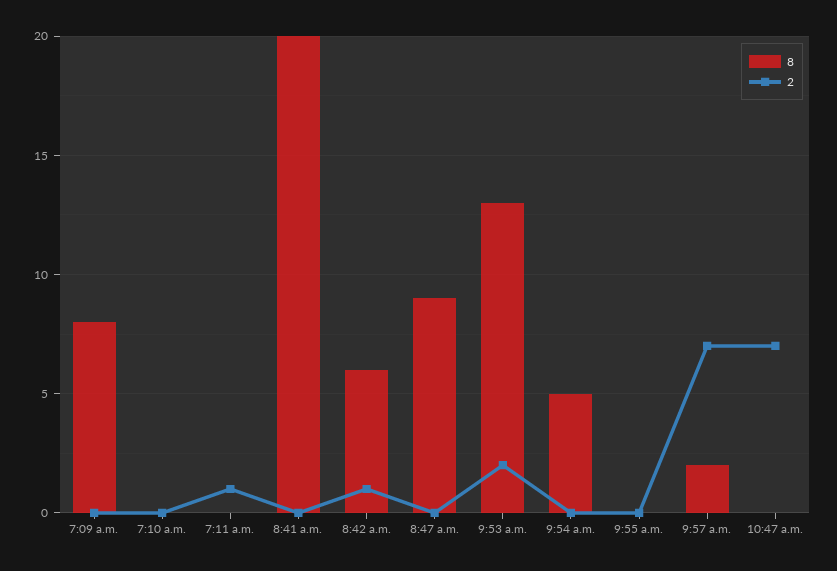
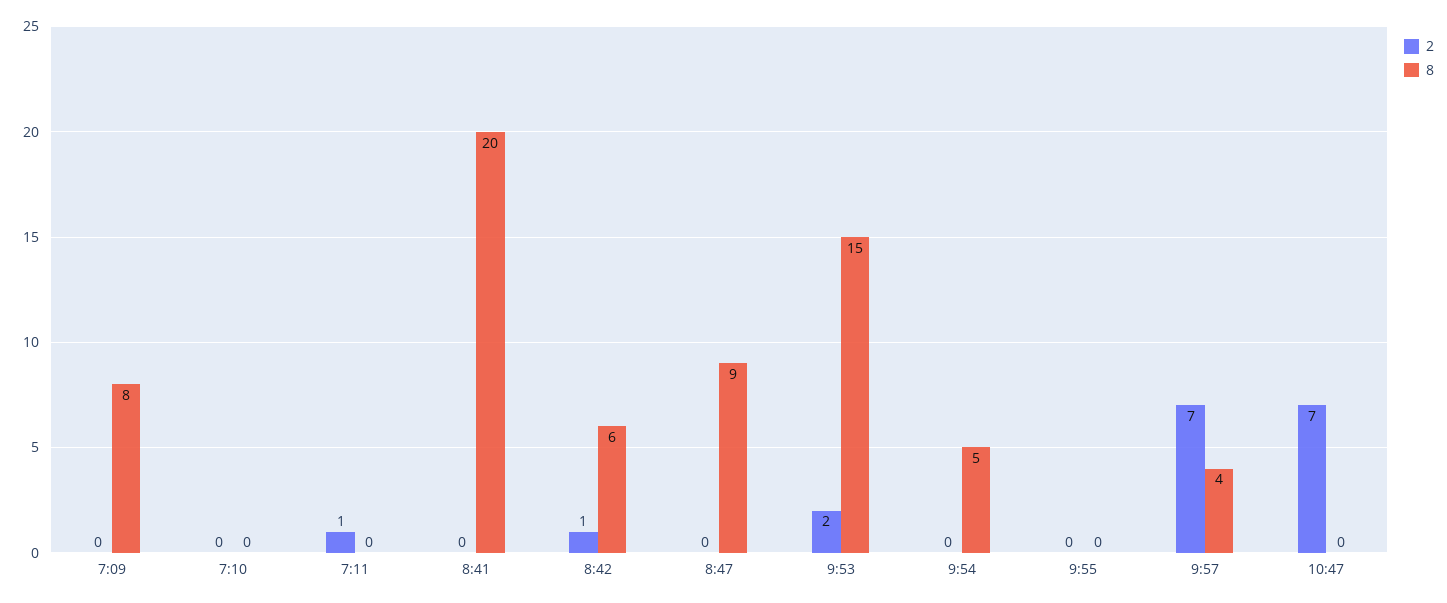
  {
    "8": {
      "7:09 a.m.": 8,
      "7:10 a.m.": 0,
      "7:11 a.m.": 0,
      "8:41 a.m.": 20,
      "8:42 a.m.": 6,
      "8:47 a.m.": 9,
-     "9:53 a.m.": 13,
+     "9:53 a.m.": 15,
      "9:54 a.m.": 5,
      "9:55 a.m.": 0,
-     "9:57 a.m.": 2,
+     "9:57 a.m.": 4,
      "10:47 a.m.": 0
    },
    "2": {
      "7:09 a.m.": 0,
      "7:10 a.m.": 0,
      "7:11 a.m.": 1,
      "8:41 a.m.": 0,
      "8:42 a.m.": 1,
      "8:47 a.m.": 0,
      "9:53 a.m.": 2,
      "9:54 a.m.": 0,
      "9:55 a.m.": 0,
      "9:57 a.m.": 7,
      "10:47 a.m.": 7
    }
  }

